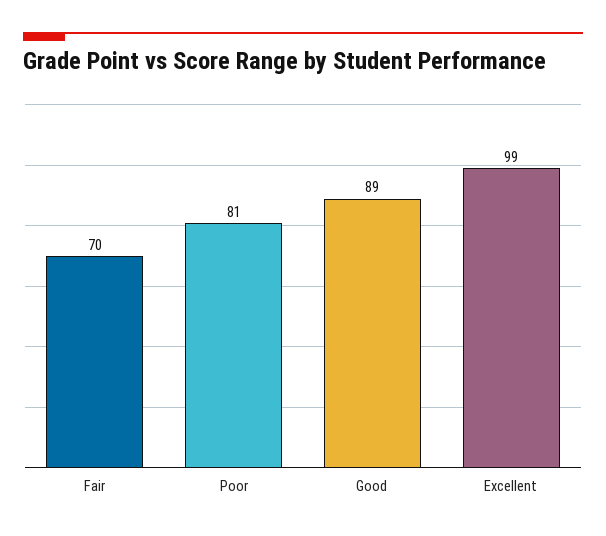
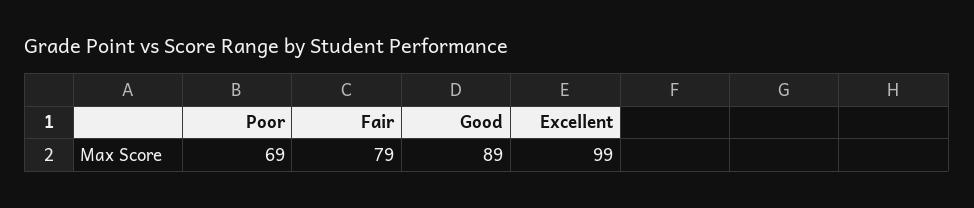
  {
-   "Fair": 70,
+   "Fair": 79,
-   "Poor": 81,
+   "Poor": 69,
    "Good": 89,
    "Excellent": 99
  }

